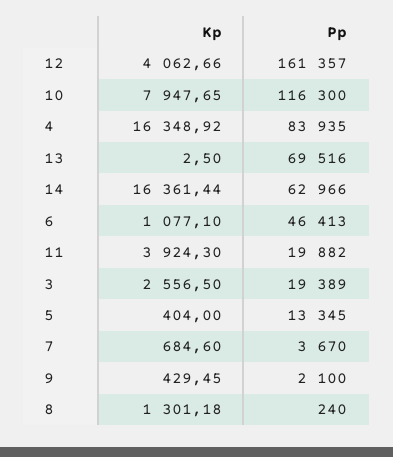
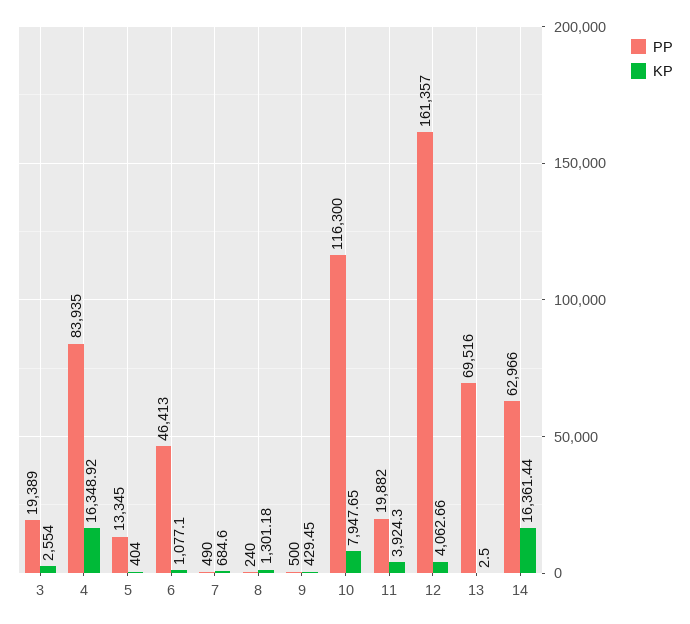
  {
    "Kp": {
      "12": 4062.66,
      "10": 7947.65,
      "4": 16348.92,
      "13": 2.5,
      "14": 16361.44,
      "6": 1077.1,
      "11": 3924.3,
-     "3": 2556.5,
+     "3": 2554,
      "5": 404,
      "7": 684.6,
      "9": 429.45,
      "8": 1301.18
    },
    "Pp": {
      "12": 161357,
      "10": 116300,
      "4": 83935,
      "13": 69516,
      "14": 62966,
      "6": 46413,
      "11": 19882,
      "3": 19389,
      "5": 13345,
-     "7": 3670,
+     "7": 490,
-     "9": 2100,
+     "9": 500,
      "8": 240
    }
  }

